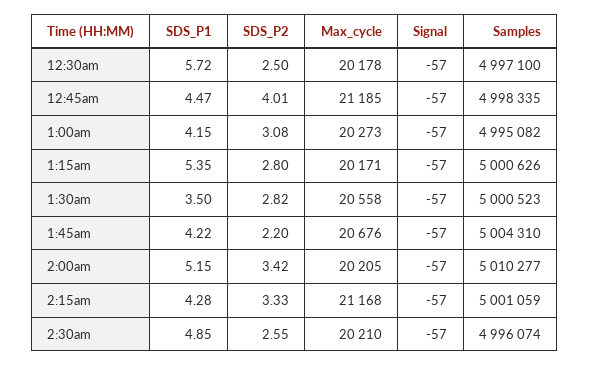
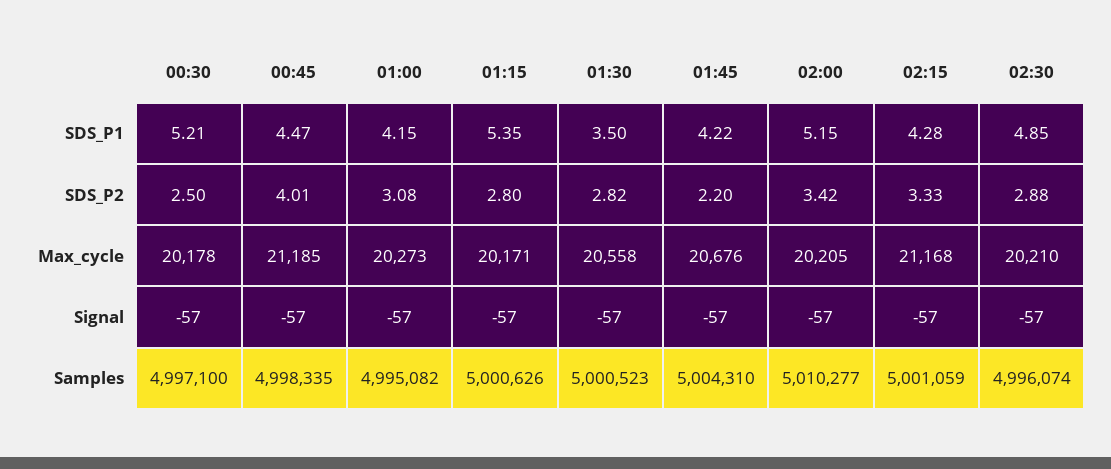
  {
    "SDS_P1": {
-     "12:30am": 5.72,
+     "12:30am": 5.21,
      "12:45am": 4.47,
      "1:00am": 4.15,
      "1:15am": 5.35,
      "1:30am": 3.5,
      "1:45am": 4.22,
      "2:00am": 5.15,
      "2:15am": 4.28,
      "2:30am": 4.85
    },
    "SDS_P2": {
      "12:30am": 2.5,
      "12:45am": 4.01,
      "1:00am": 3.08,
      "1:15am": 2.8,
      "1:30am": 2.82,
      "1:45am": 2.2,
      "2:00am": 3.42,
      "2:15am": 3.33,
-     "2:30am": 2.55
+     "2:30am": 2.88
    },
    "Max_cycle": {
      "12:30am": 20178,
      "12:45am": 21185,
      "1:00am": 20273,
      "1:15am": 20171,
      "1:30am": 20558,
      "1:45am": 20676,
      "2:00am": 20205,
      "2:15am": 21168,
      "2:30am": 20210
    },
    "Signal": {
      "12:30am": -57,
      "12:45am": -57,
      "1:00am": -57,
      "1:15am": -57,
      "1:30am": -57,
      "1:45am": -57,
      "2:00am": -57,
      "2:15am": -57,
      "2:30am": -57
    },
    "Samples": {
      "12:30am": 4997100,
      "12:45am": 4998335,
      "1:00am": 4995082,
      "1:15am": 5000626,
      "1:30am": 5000523,
      "1:45am": 5004310,
      "2:00am": 5010277,
      "2:15am": 5001059,
      "2:30am": 4996074
    }
  }

